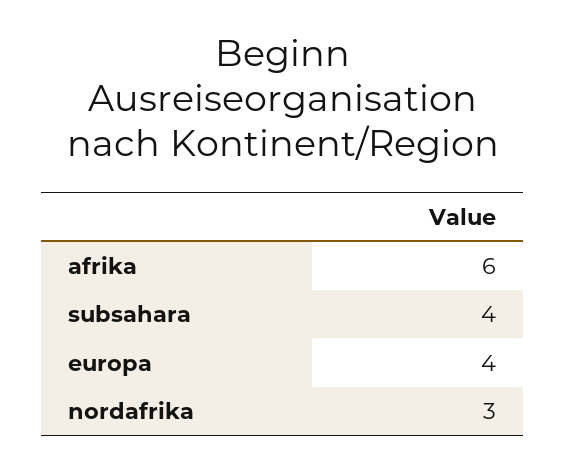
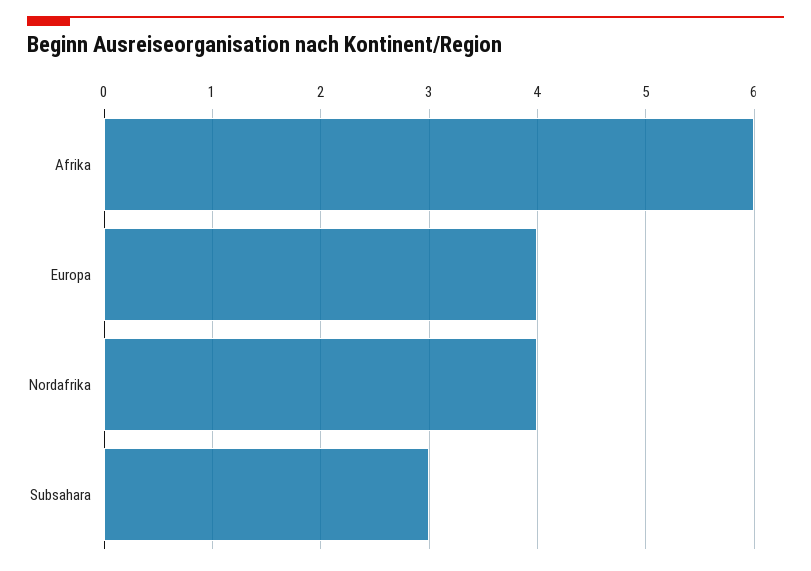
  {
    "afrika": 6,
-   "subsahara": 4,
+   "subsahara": 3,
    "europa": 4,
-   "nordafrika": 3
+   "nordafrika": 4
  }

